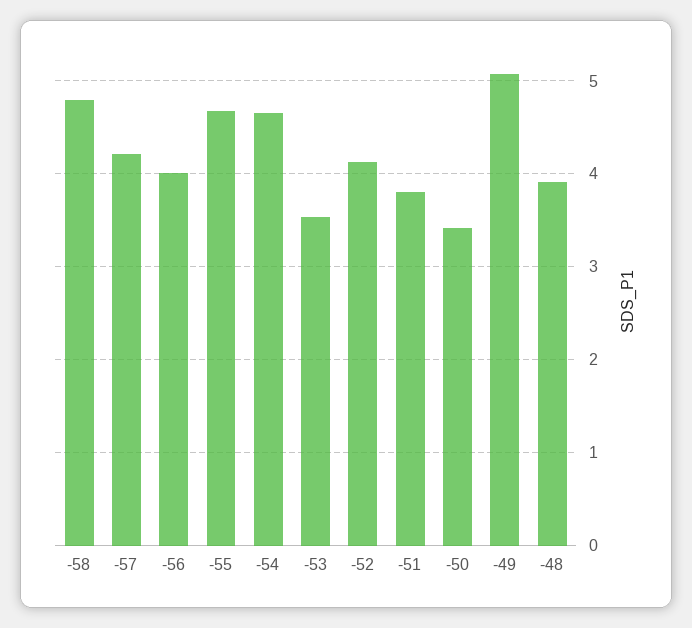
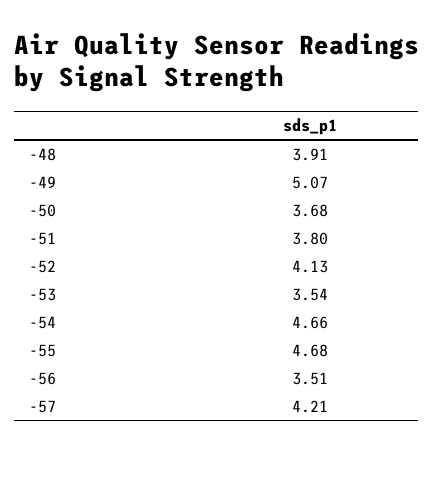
  {
-   "-58": 4.8,
    "-57": 4.21,
-   "-56": 4,
+   "-56": 3.51,
    "-55": 4.68,
    "-54": 4.66,
    "-53": 3.54,
    "-52": 4.13,
    "-51": 3.8,
-   "-50": 3.4,
+   "-50": 3.68,
    "-49": 5.07,
    "-48": 3.91
  }

